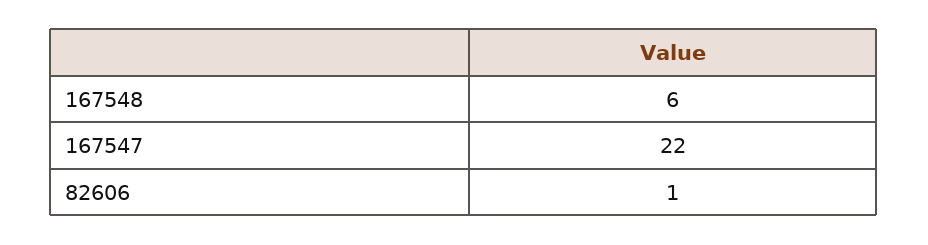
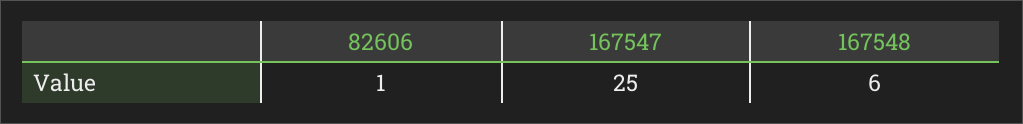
  {
    "167548": 6,
-   "167547": 22,
+   "167547": 25,
    "82606": 1
  }

